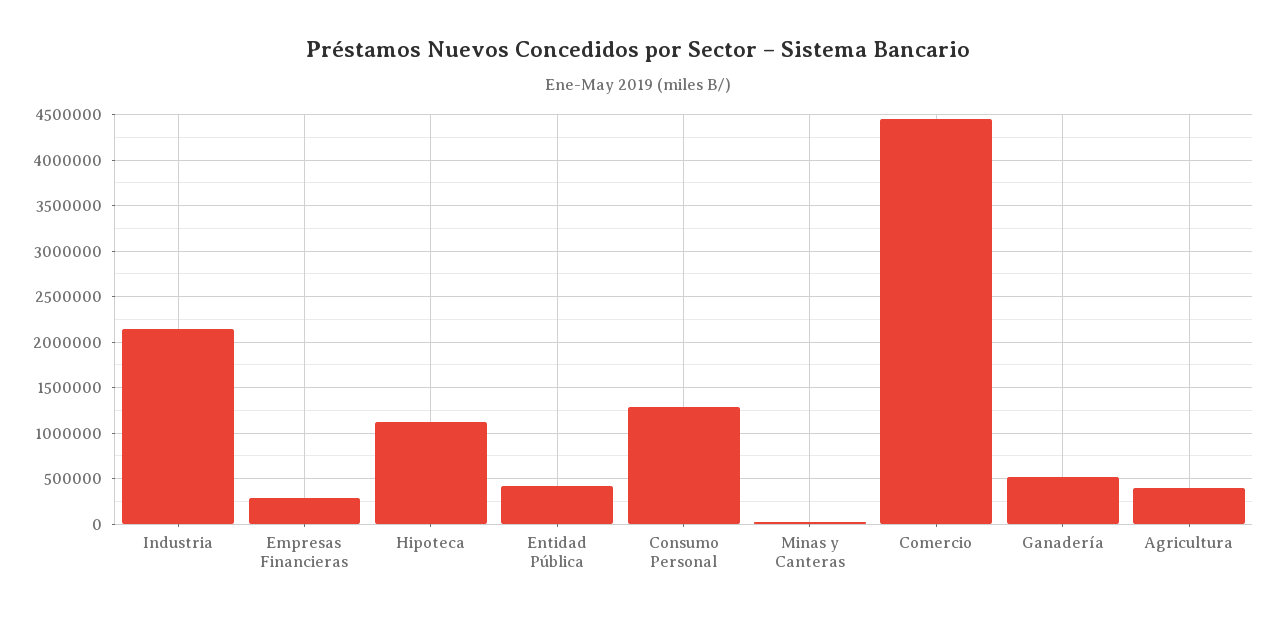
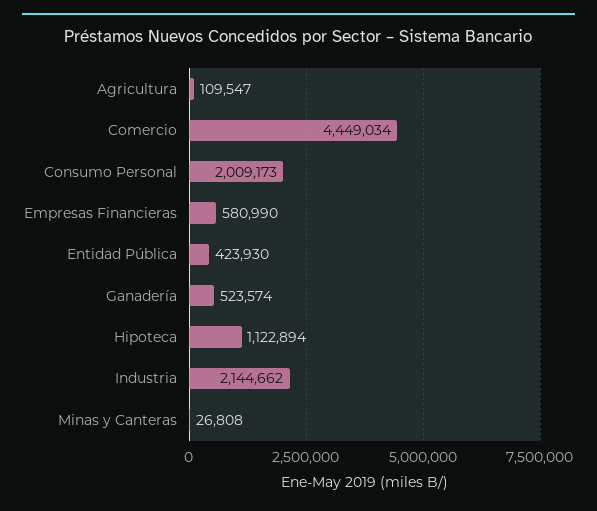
  {
    "Industria": 2144662,
-   "Empresas Financieras": 300000,
+   "Empresas Financieras": 580990,
    "Hipoteca": 1122894,
    "Entidad Pública": 423930,
-   "Consumo Personal": 1300000,
+   "Consumo Personal": 2009173,
    "Minas y Canteras": 26808,
    "Comercio": 4449034,
    "Ganadería": 523574,
-   "Agricultura": 400000
+   "Agricultura": 109547
  }

